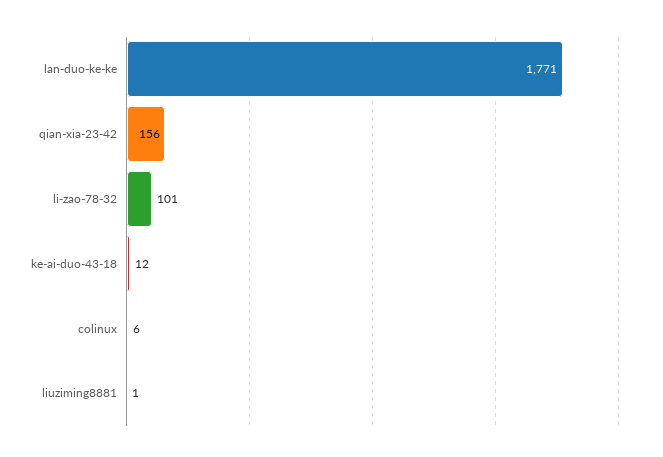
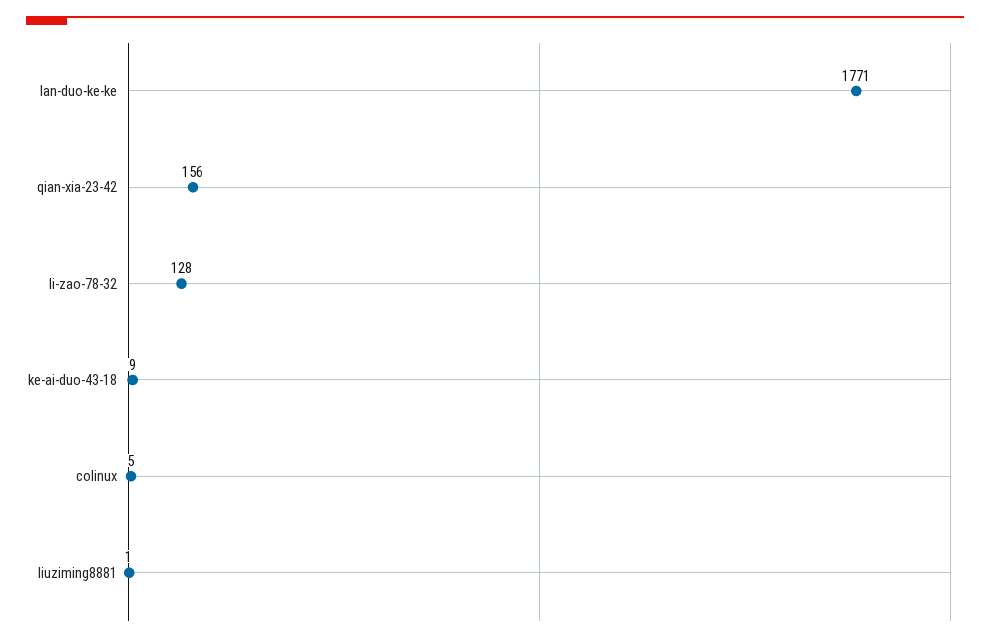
  {
    "lan-duo-ke-ke": 1771,
    "qian-xia-23-42": 156,
-   "li-zao-78-32": 101,
+   "li-zao-78-32": 128,
-   "ke-ai-duo-43-18": 12,
+   "ke-ai-duo-43-18": 9,
-   "colinux": 6,
+   "colinux": 5,
    "liuziming8881": 1
  }

